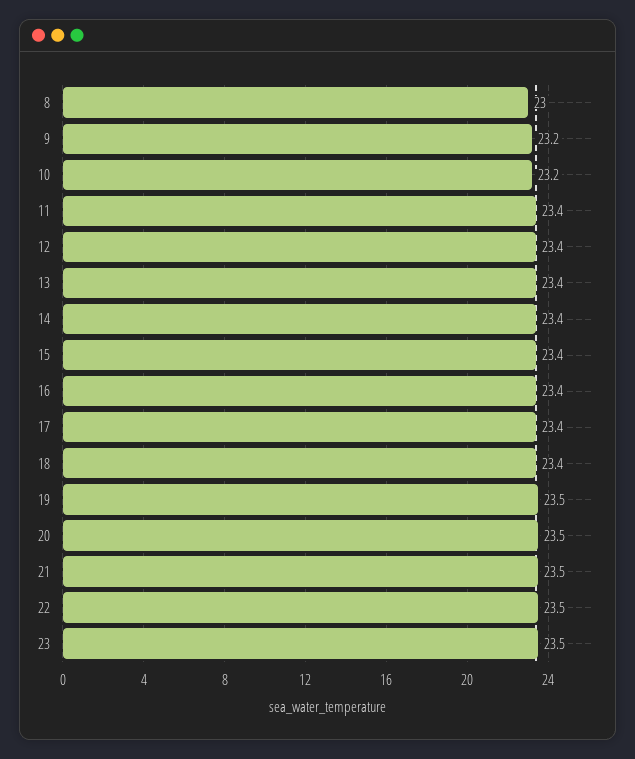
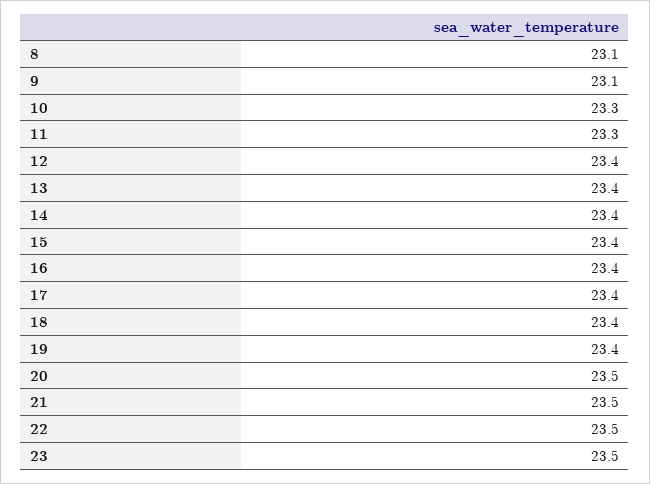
  {
-   "8": 23,
+   "8": 23.1,
-   "9": 23.2,
+   "9": 23.1,
-   "10": 23.2,
+   "10": 23.3,
-   "11": 23.4,
+   "11": 23.3,
    "12": 23.4,
    "13": 23.4,
    "14": 23.4,
    "15": 23.4,
    "16": 23.4,
    "17": 23.4,
    "18": 23.4,
-   "19": 23.5,
+   "19": 23.4,
    "20": 23.5,
    "21": 23.5,
    "22": 23.5,
    "23": 23.5
  }

